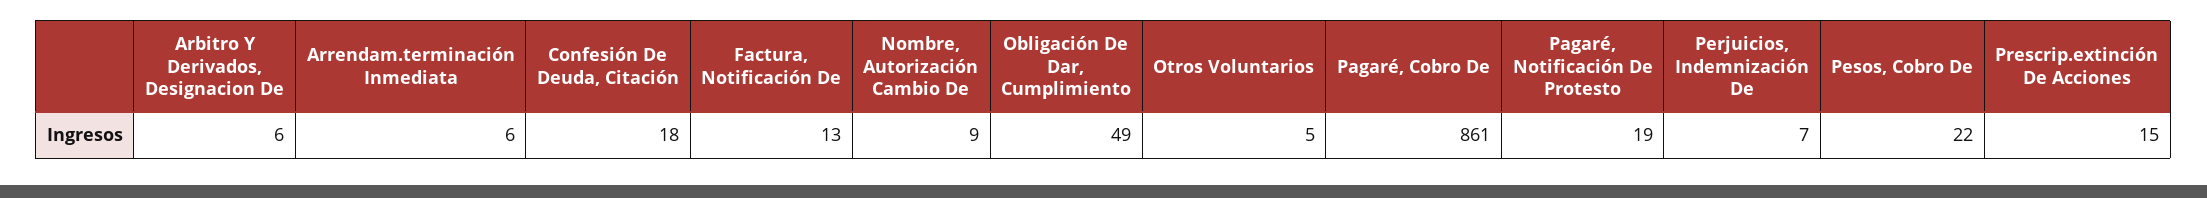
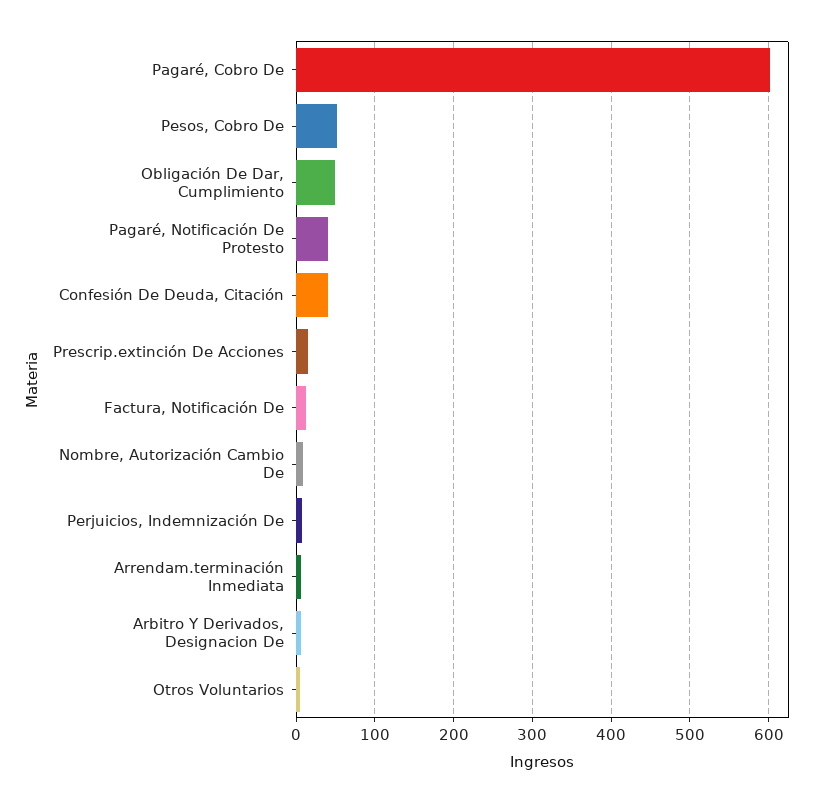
  {
    "Arbitro Y Derivados, Designacion De": 6,
    "Arrendam.terminación Inmediata": 6,
-   "Confesión De Deuda, Citación": 18,
+   "Confesión De Deuda, Citación": 40,
    "Factura, Notificación De": 13,
    "Nombre, Autorización Cambio De": 9,
    "Obligación De Dar, Cumplimiento": 49,
    "Otros Voluntarios": 5,
-   "Pagaré, Cobro De": 861,
+   "Pagaré, Cobro De": 600,
-   "Pagaré, Notificación De Protesto": 19,
+   "Pagaré, Notificación De Protesto": 40,
    "Perjuicios, Indemnización De": 7,
-   "Pesos, Cobro De": 22,
+   "Pesos, Cobro De": 50,
    "Prescrip.extinción De Acciones": 15
  }

